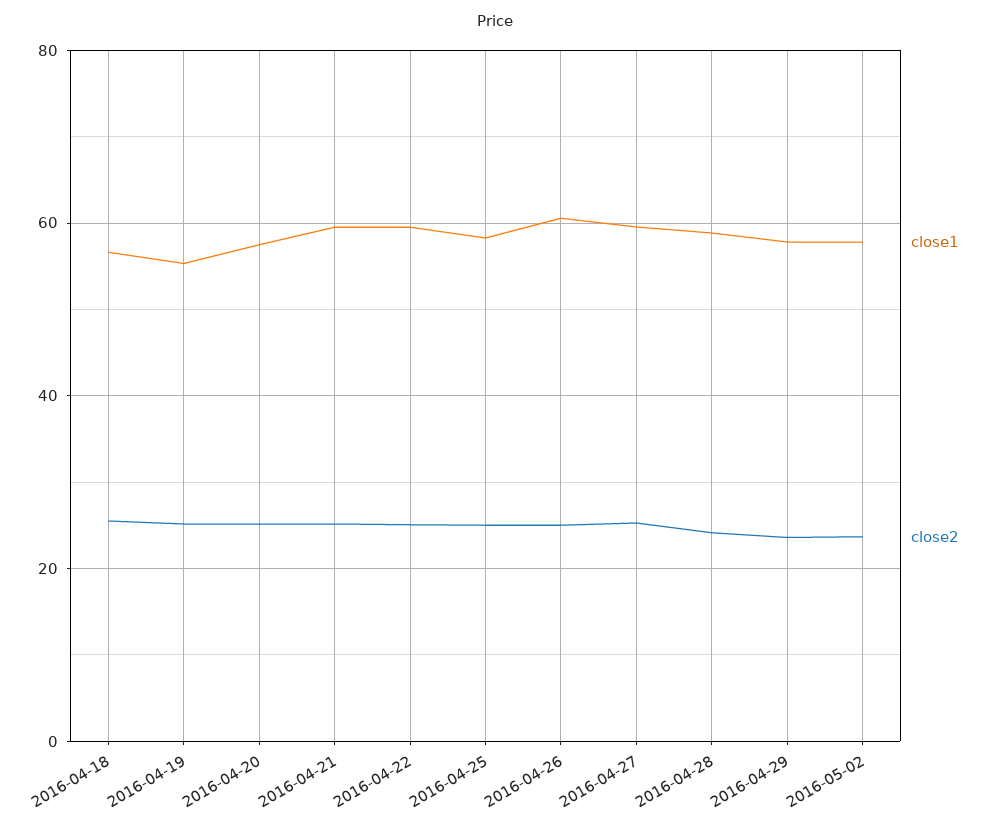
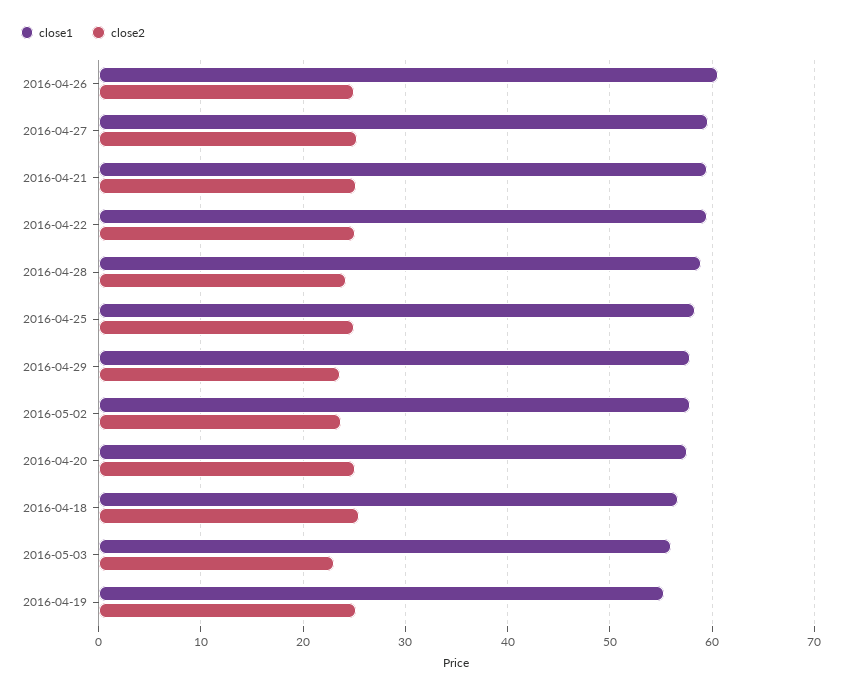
  {
    "close1": {
      "2016-04-18": 57,
      "2016-04-19": 55,
      "2016-04-20": 58,
      "2016-04-21": 60,
      "2016-04-22": 60,
      "2016-04-25": 58,
      "2016-04-26": 61,
      "2016-04-27": 60,
      "2016-04-28": 59,
      "2016-04-29": 58,
-     "2016-05-02": 58
+     "2016-05-02": 58,
+     "2016-05-03": 56
    },
    "close2": {
      "2016-04-18": 26,
      "2016-04-19": 25,
      "2016-04-20": 25,
      "2016-04-21": 25,
      "2016-04-22": 25,
      "2016-04-25": 25,
      "2016-04-26": 25,
      "2016-04-27": 25,
      "2016-04-28": 24,
      "2016-04-29": 24,
-     "2016-05-02": 24
+     "2016-05-02": 24,
+     "2016-05-03": 23
    }
  }

